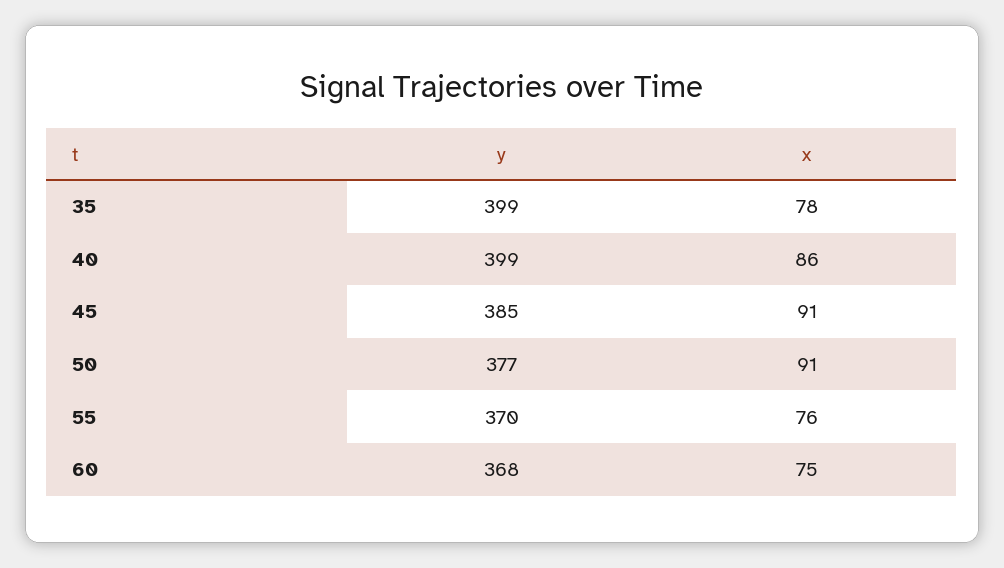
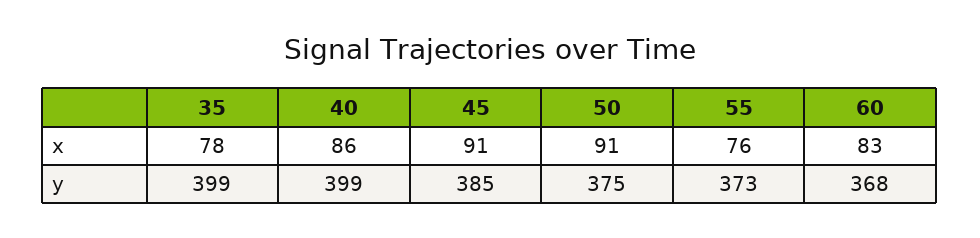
  {
    "y": {
      "35": 399,
      "40": 399,
      "45": 385,
-     "50": 377,
+     "50": 375,
-     "55": 370,
+     "55": 373,
      "60": 368
    },
    "x": {
      "35": 78,
      "40": 86,
      "45": 91,
      "50": 91,
      "55": 76,
-     "60": 75
+     "60": 83
    }
  }

